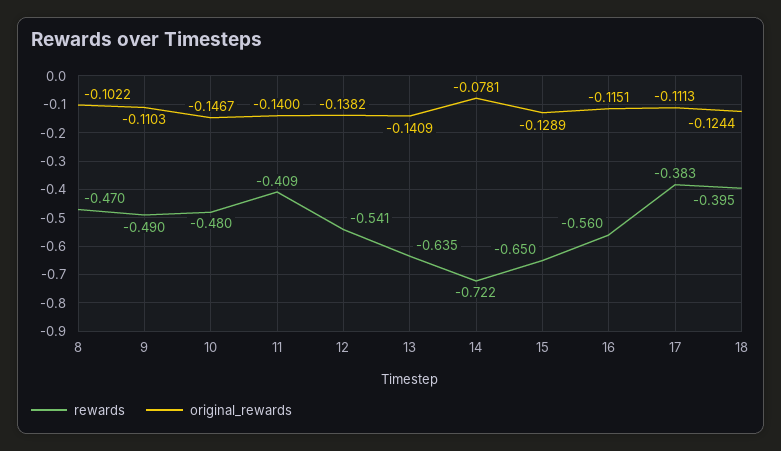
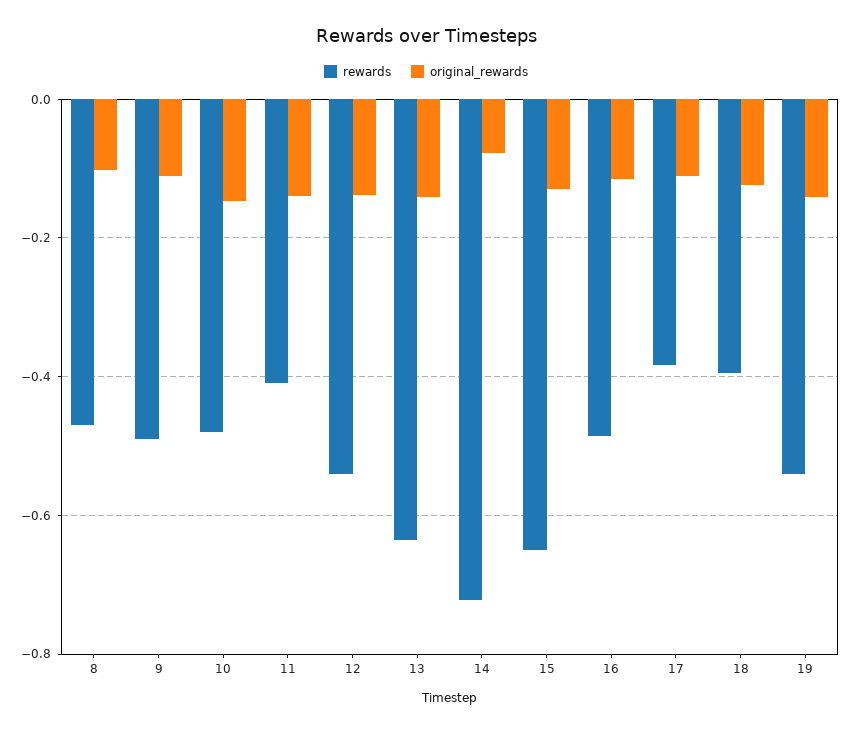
  {
    "rewards": {
      "8": -0.47,
      "9": -0.49,
      "10": -0.48,
      "11": -0.409,
      "12": -0.541,
      "13": -0.635,
      "14": -0.722,
      "15": -0.65,
-     "16": -0.56,
+     "16": -0.48,
      "17": -0.383,
-     "18": -0.395
+     "18": -0.395,
+     "19": -0.54
    },
    "original_rewards": {
      "8": -0.1022,
      "9": -0.1103,
      "10": -0.1467,
      "11": -0.14,
      "12": -0.1382,
      "13": -0.1409,
      "14": -0.0781,
      "15": -0.1289,
      "16": -0.1151,
      "17": -0.1113,
-     "18": -0.1244
+     "18": -0.1244,
+     "19": -0.14
    }
  }

